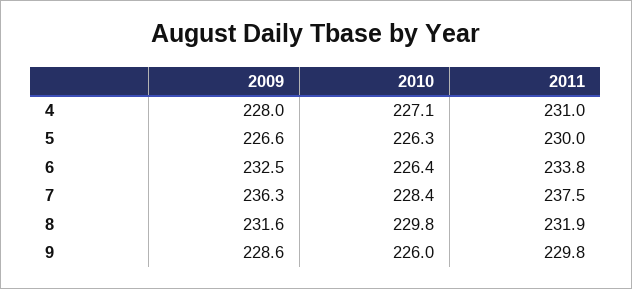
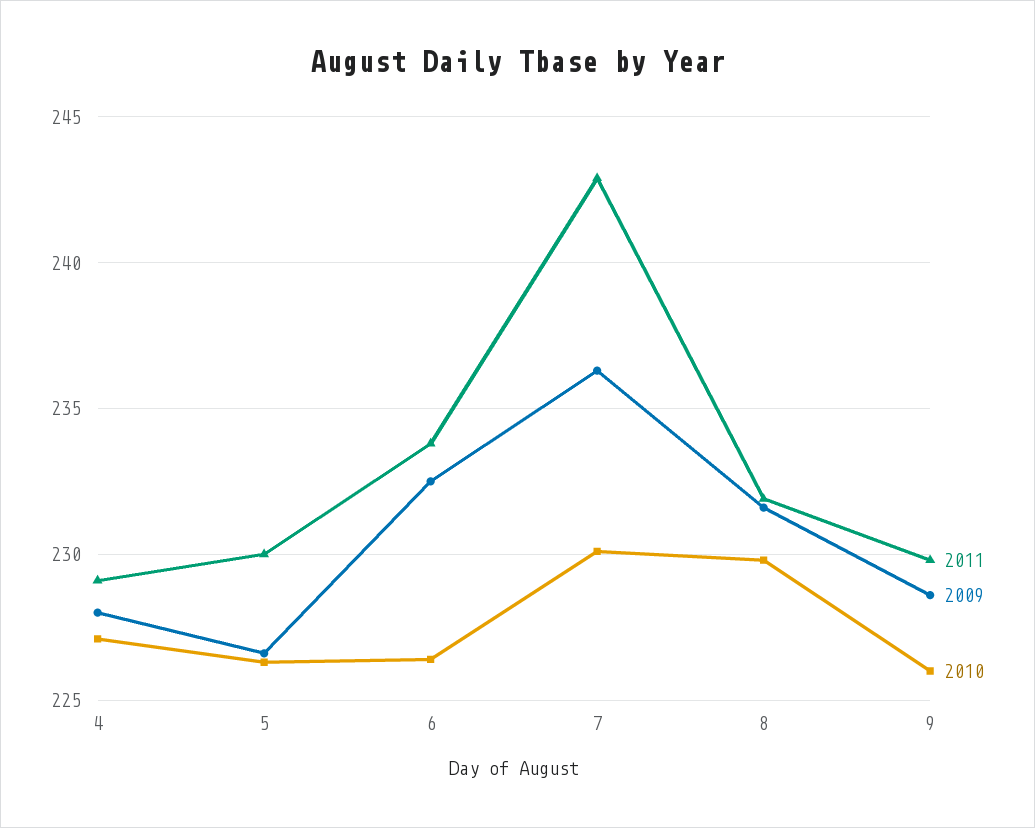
  {
    "2009": {
      "4": 228,
      "5": 226.6,
      "6": 232.5,
      "7": 236.3,
      "8": 231.6,
      "9": 228.6
    },
    "2010": {
      "4": 227.1,
      "5": 226.3,
      "6": 226.4,
-     "7": 228.4,
+     "7": 230,
      "8": 229.8,
      "9": 226
    },
    "2011": {
-     "4": 231,
+     "4": 229,
      "5": 230,
      "6": 233.8,
-     "7": 237.5,
+     "7": 243,
      "8": 231.9,
      "9": 229.8
    }
  }

